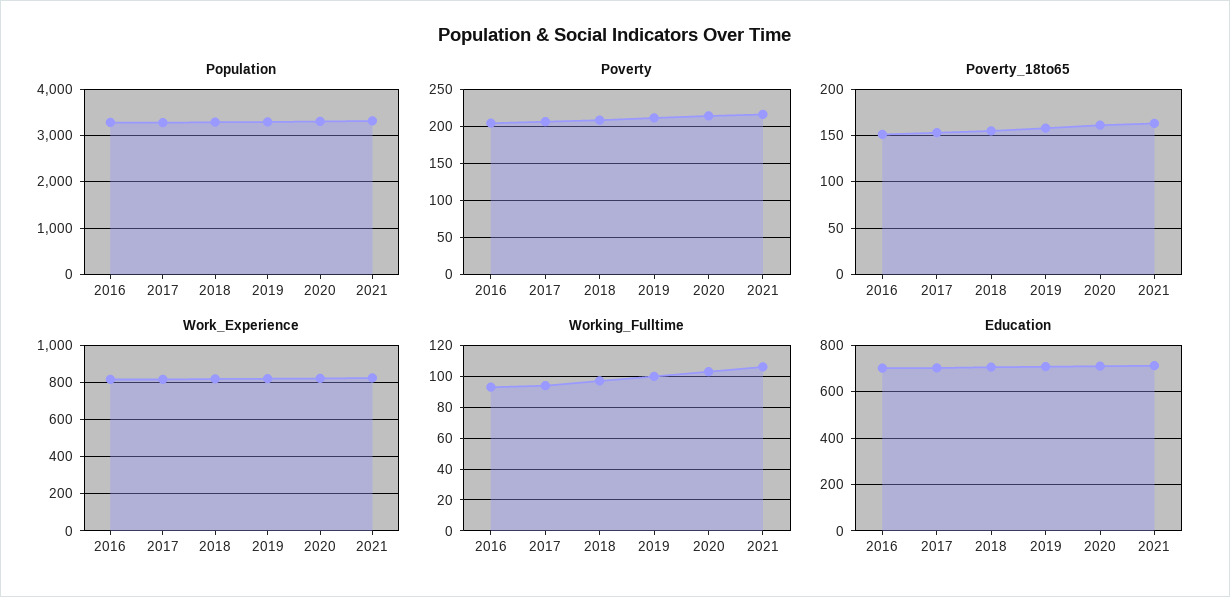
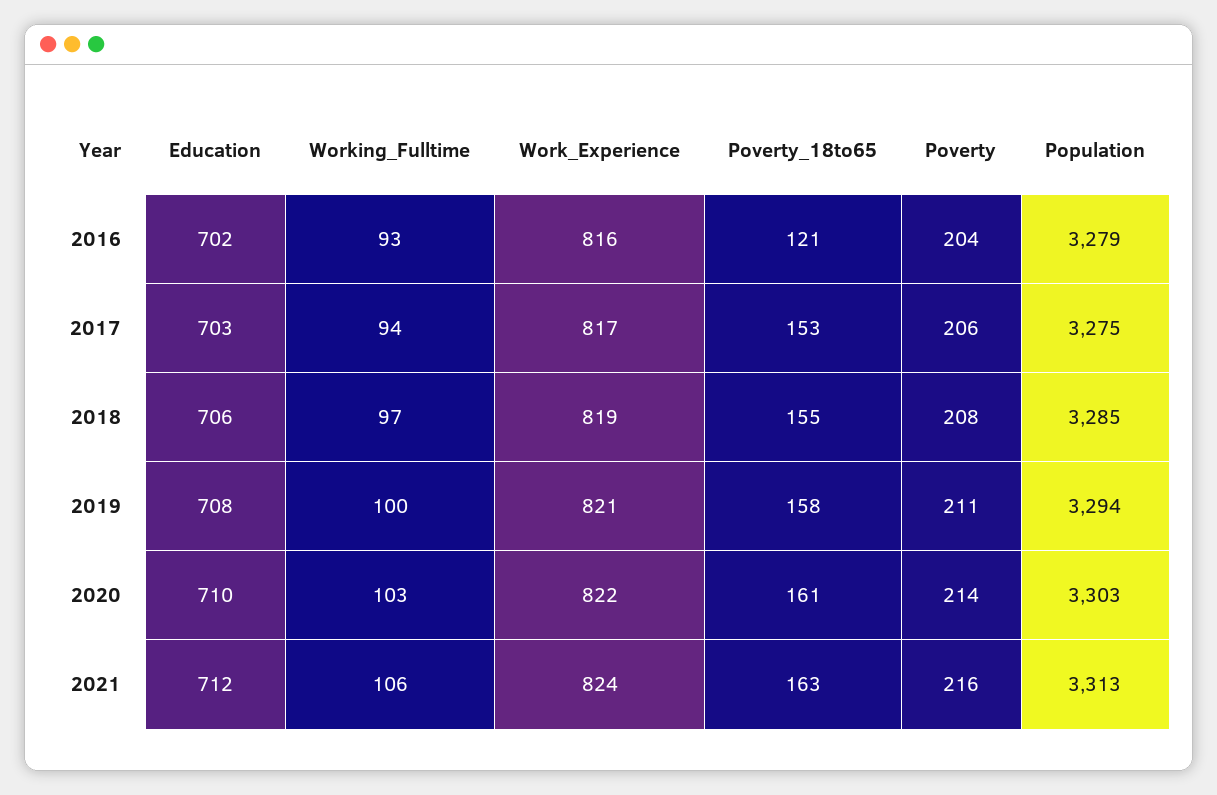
  {
    "Population": {
      "2016": 3279,
      "2017": 3275,
      "2018": 3285,
      "2019": 3294,
      "2020": 3303,
      "2021": 3313
    },
    "Poverty": {
      "2016": 204,
      "2017": 206,
      "2018": 208,
      "2019": 211,
      "2020": 214,
      "2021": 216
    },
    "Poverty_18to65": {
-     "2016": 150,
+     "2016": 121,
      "2017": 153,
      "2018": 155,
      "2019": 158,
      "2020": 161,
      "2021": 163
    },
    "Work_Experience": {
      "2016": 816,
      "2017": 817,
      "2018": 819,
      "2019": 821,
      "2020": 822,
      "2021": 824
    },
    "Working_Fulltime": {
      "2016": 93,
      "2017": 94,
      "2018": 97,
      "2019": 100,
      "2020": 103,
      "2021": 106
    },
    "Education": {
      "2016": 702,
      "2017": 703,
      "2018": 706,
      "2019": 708,
      "2020": 710,
      "2021": 712
    }
  }

